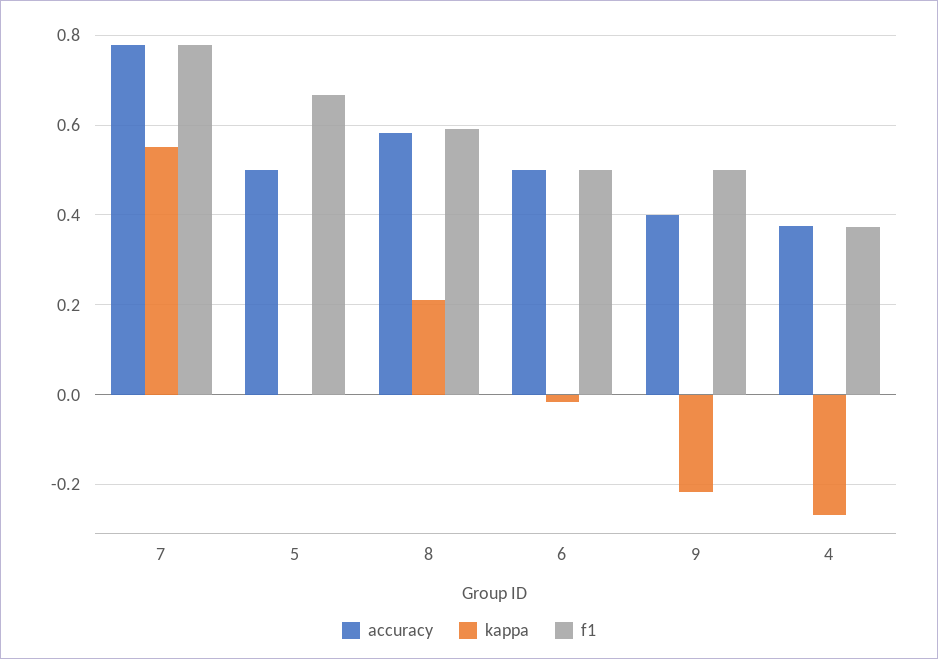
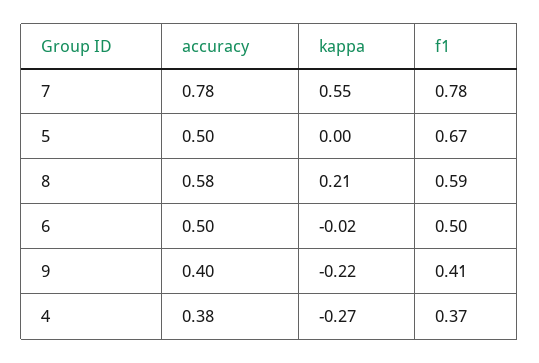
  {
    "accuracy": {
      "7": 0.78,
      "5": 0.5,
      "8": 0.58,
      "6": 0.5,
      "9": 0.4,
      "4": 0.38
    },
    "kappa": {
      "7": 0.55,
      "5": 0,
      "8": 0.21,
      "6": -0.02,
      "9": -0.22,
      "4": -0.27
    },
    "f1": {
      "7": 0.78,
      "5": 0.67,
      "8": 0.59,
      "6": 0.5,
-     "9": 0.5,
+     "9": 0.41,
      "4": 0.37
    }
  }

